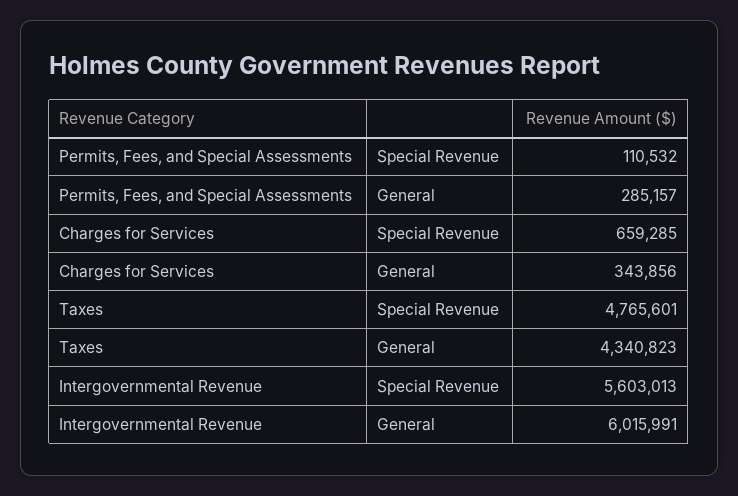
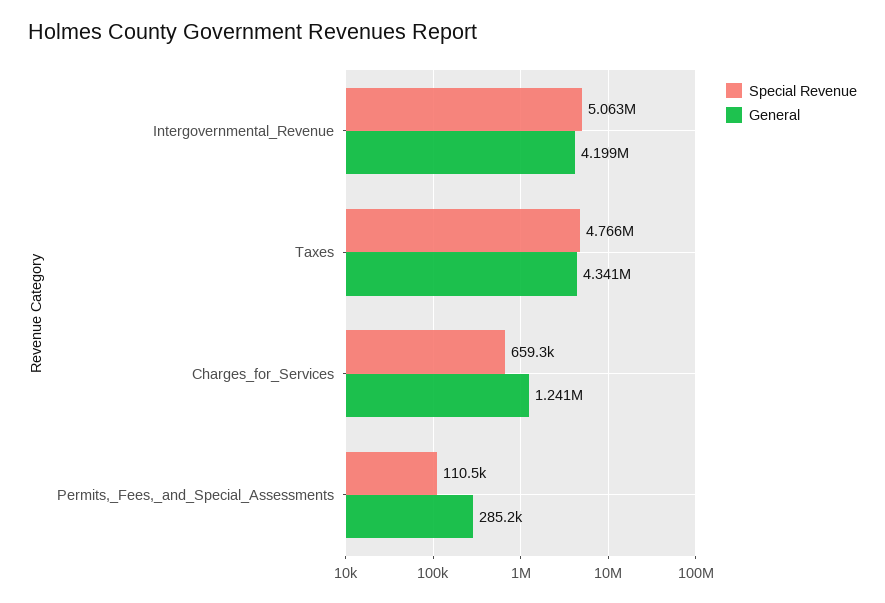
  {
    "Special Revenue": {
      "Permits, Fees, and Special Assessments": 110532,
      "Charges for Services": 659285,
      "Taxes": 4765601,
-     "Intergovernmental Revenue": 5603013
+     "Intergovernmental Revenue": 5063000
    },
    "General": {
      "Permits, Fees, and Special Assessments": 285157,
-     "Charges for Services": 343856,
+     "Charges for Services": 1241000,
      "Taxes": 4340823,
-     "Intergovernmental Revenue": 6015991
+     "Intergovernmental Revenue": 4199000
    }
  }

